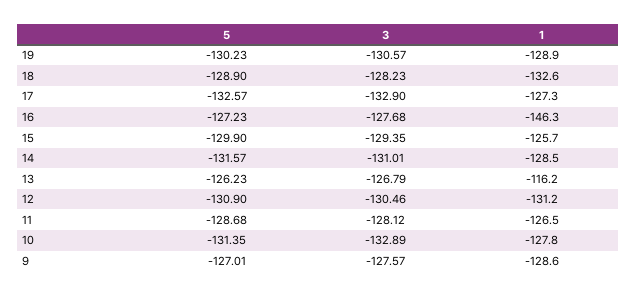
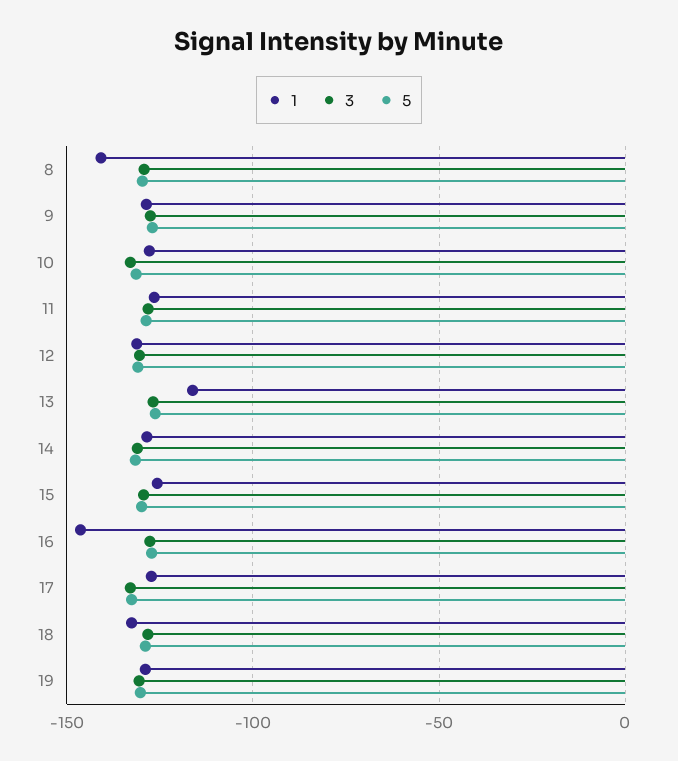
  {
    "5": {
      "19": -130.23,
      "18": -128.9,
      "17": -132.57,
      "16": -127.23,
      "15": -129.9,
      "14": -131.57,
      "13": -126.23,
      "12": -130.9,
      "11": -128.68,
      "10": -131.35,
-     "9": -127.01
+     "9": -127.01,
+     "8": -130
    },
    "3": {
      "19": -130.57,
      "18": -128.23,
      "17": -132.9,
      "16": -127.68,
      "15": -129.35,
      "14": -131.01,
      "13": -126.79,
      "12": -130.46,
      "11": -128.12,
      "10": -132.89,
-     "9": -127.57
+     "9": -127.57,
+     "8": -130
    },
    "1": {
      "19": -128.9,
      "18": -132.6,
      "17": -127.3,
      "16": -146.3,
      "15": -125.7,
      "14": -128.5,
      "13": -116.2,
      "12": -131.2,
      "11": -126.5,
      "10": -127.8,
-     "9": -128.6
+     "9": -128.6,
+     "8": -140
    }
  }

